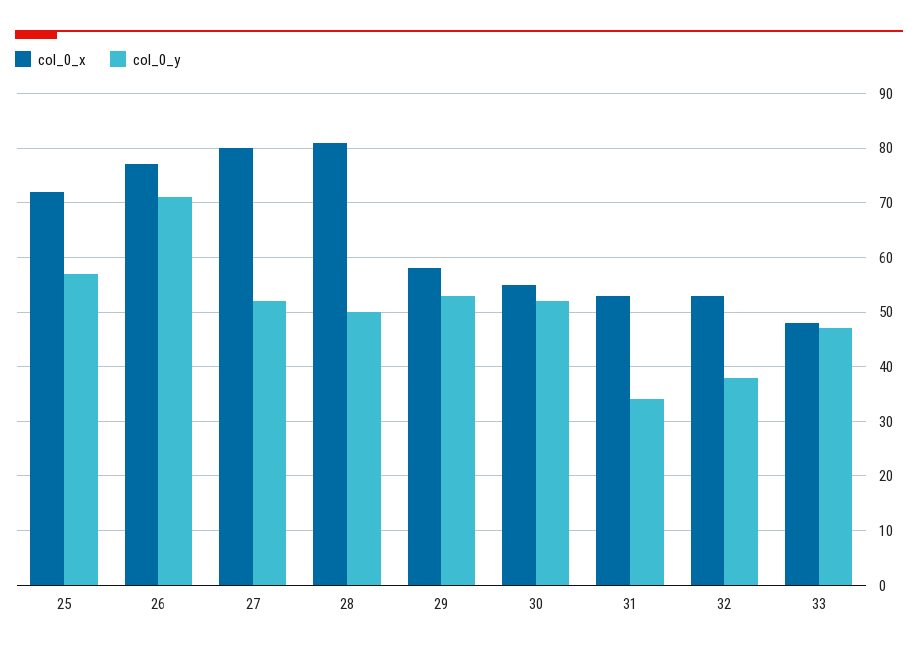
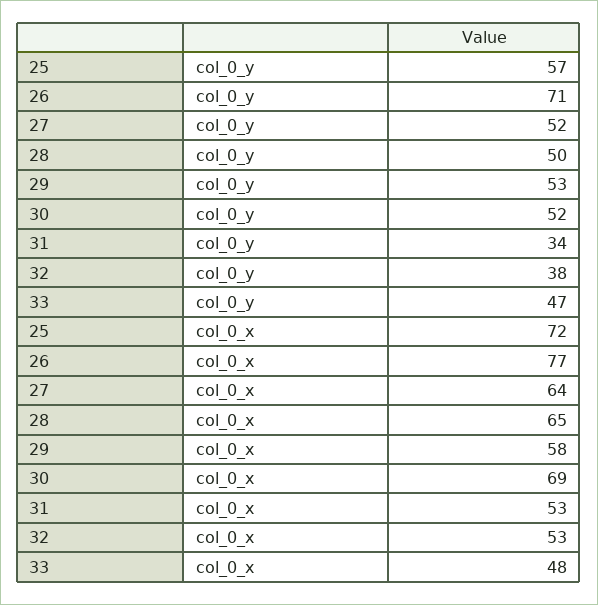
  {
    "col_0_x": {
      "25": 72,
      "26": 77,
-     "27": 80,
+     "27": 64,
-     "28": 80,
+     "28": 65,
      "29": 58,
-     "30": 55,
+     "30": 69,
      "31": 53,
      "32": 53,
      "33": 48
    },
    "col_0_y": {
      "25": 57,
      "26": 71,
      "27": 52,
      "28": 50,
      "29": 53,
      "30": 52,
      "31": 34,
      "32": 38,
      "33": 47
    }
  }

